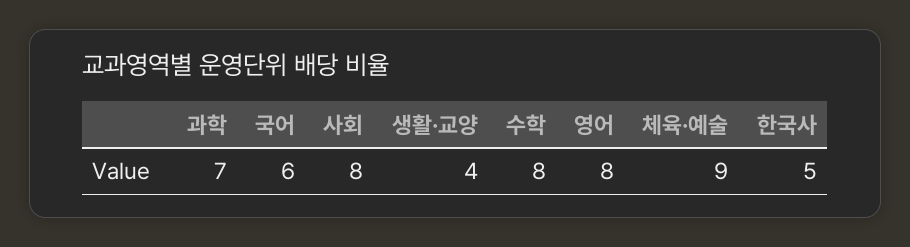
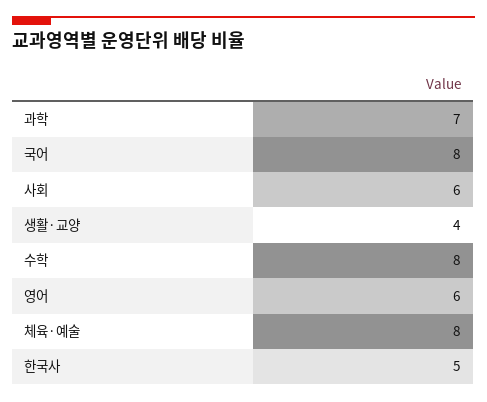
  {
    "과학": 7,
-   "국어": 6,
+   "국어": 8,
-   "사회": 8,
+   "사회": 6,
    "생활·교양": 4,
    "수학": 8,
-   "영어": 8,
+   "영어": 6,
-   "체육·예술": 9,
+   "체육·예술": 8,
    "한국사": 5
  }

